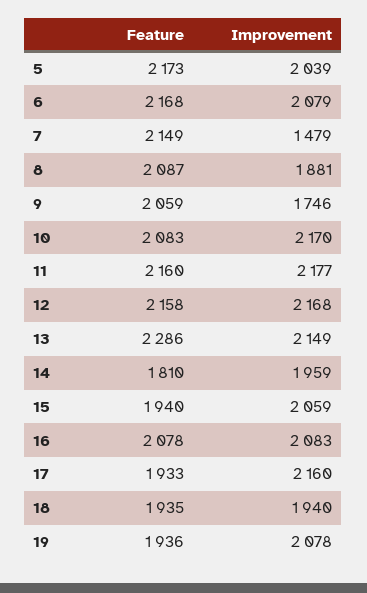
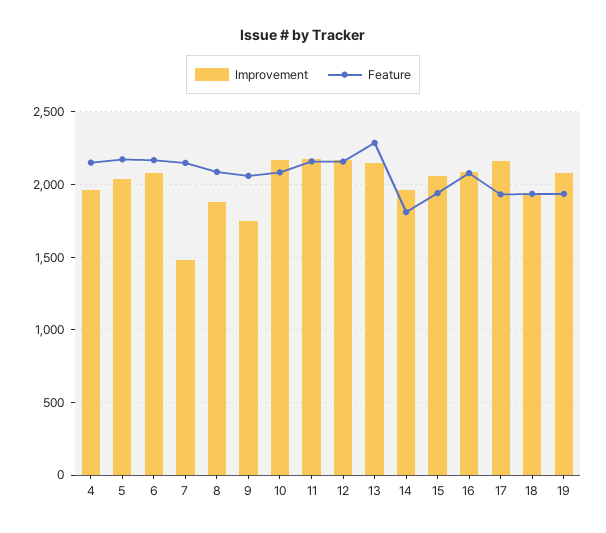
  {
    "Feature": {
      "5": 2173,
      "6": 2168,
      "7": 2149,
      "8": 2087,
      "9": 2059,
      "10": 2083,
      "11": 2160,
      "12": 2158,
      "13": 2286,
      "14": 1810,
      "15": 1940,
      "16": 2078,
      "17": 1933,
      "18": 1935,
-     "19": 1936
+     "19": 1936,
+     "4": 2150
    },
    "Improvement": {
      "5": 2039,
      "6": 2079,
      "7": 1479,
      "8": 1881,
      "9": 1746,
      "10": 2170,
      "11": 2177,
      "12": 2168,
      "13": 2149,
      "14": 1959,
      "15": 2059,
      "16": 2083,
      "17": 2160,
      "18": 1940,
-     "19": 2078
+     "19": 2078,
+     "4": 1950
    }
  }

